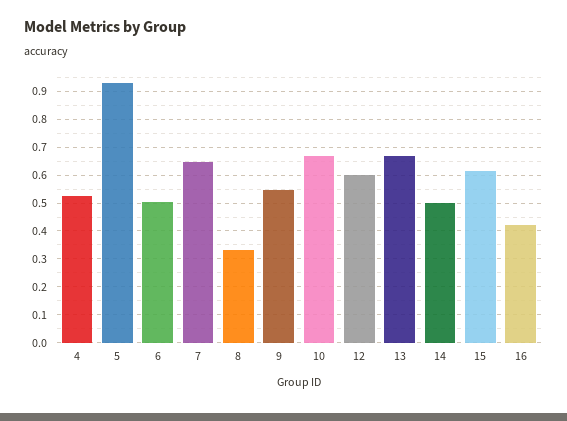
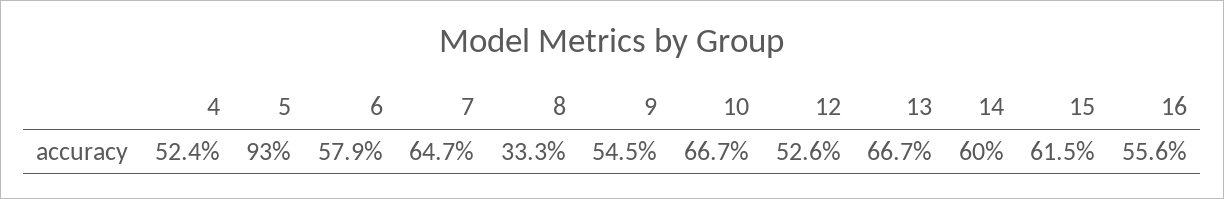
  {
    "4": 0.524,
    "5": 0.93,
-   "6": 0.5,
+   "6": 0.579,
    "7": 0.647,
    "8": 0.333,
    "9": 0.545,
    "10": 0.667,
-   "12": 0.6,
+   "12": 0.526,
    "13": 0.667,
-   "14": 0.5,
+   "14": 0.6,
    "15": 0.615,
-   "16": 0.425
+   "16": 0.556
  }

